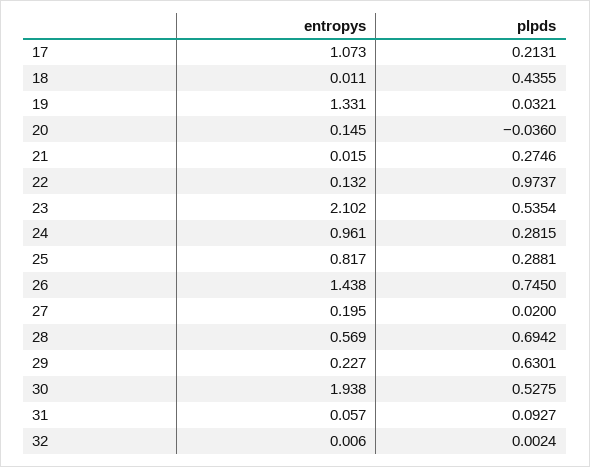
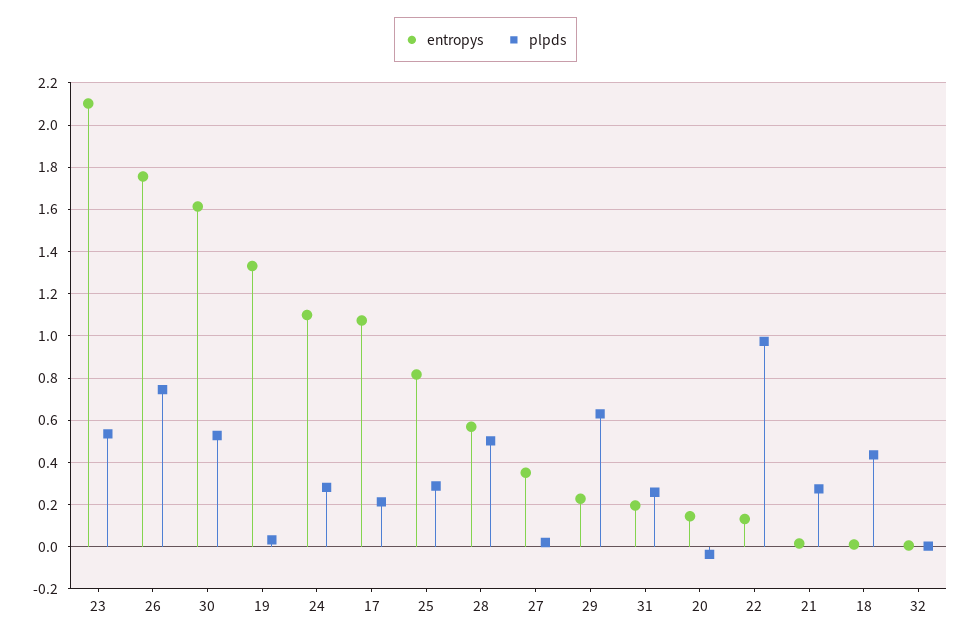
  {
    "entropys": {
      "17": 1.073,
      "18": 0.011,
      "19": 1.331,
      "20": 0.145,
      "21": 0.015,
      "22": 0.132,
      "23": 2.102,
-     "24": 0.961,
+     "24": 1.1,
      "25": 0.817,
-     "26": 1.438,
+     "26": 1.75,
-     "27": 0.195,
+     "27": 0.35,
      "28": 0.569,
      "29": 0.227,
-     "30": 1.938,
+     "30": 1.6,
-     "31": 0.057,
+     "31": 0.2,
      "32": 0.006
    },
    "plpds": {
      "17": 0.2131,
      "18": 0.4355,
      "19": 0.0321,
      "20": -0.036,
      "21": 0.2746,
      "22": 0.9737,
      "23": 0.5354,
      "24": 0.2815,
      "25": 0.2881,
      "26": 0.745,
      "27": 0.02,
-     "28": 0.6942,
+     "28": 0.5,
      "29": 0.6301,
      "30": 0.5275,
-     "31": 0.0927,
+     "31": 0.25,
      "32": 0.0024
    }
  }

